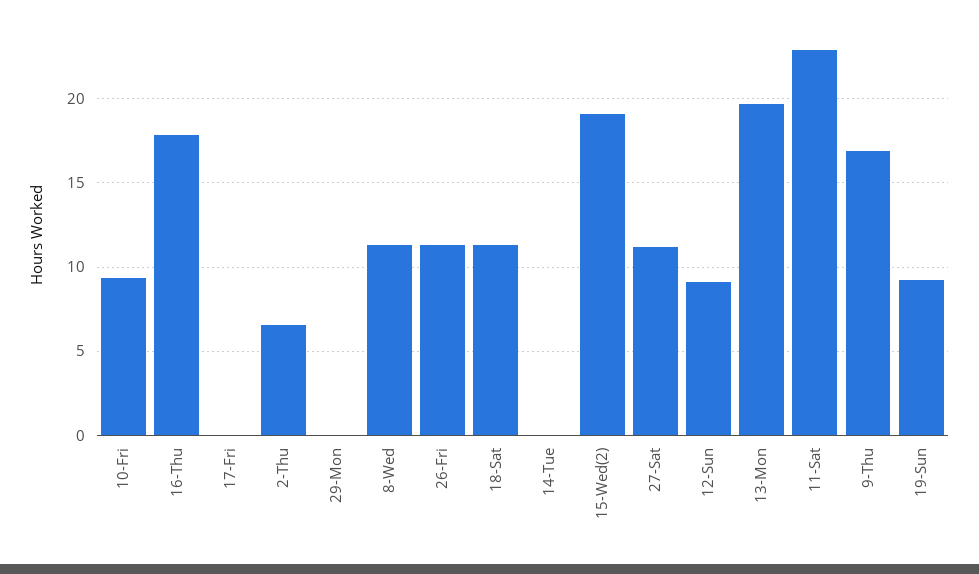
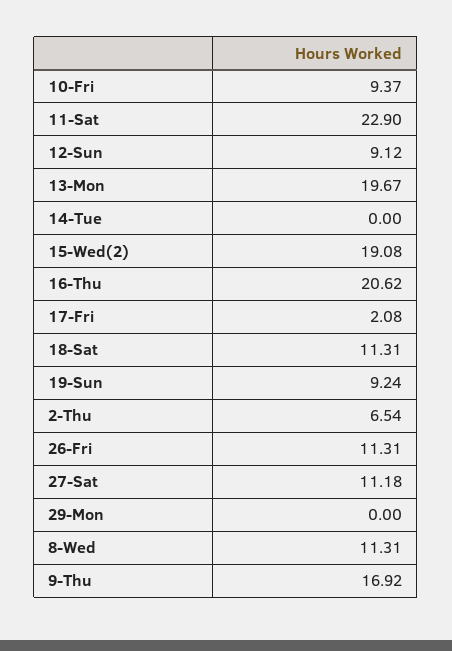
  {
    "10-Fri": 9.37,
-   "16-Thu": 18,
+   "16-Thu": 20.62,
-   "17-Fri": 0,
+   "17-Fri": 2.08,
    "2-Thu": 6.54,
    "29-Mon": 0,
    "8-Wed": 11.31,
    "26-Fri": 11.31,
    "18-Sat": 11.31,
    "14-Tue": 0,
    "15-Wed(2)": 19.08,
    "27-Sat": 11.18,
    "12-Sun": 9.12,
    "13-Mon": 19.67,
    "11-Sat": 22.9,
    "9-Thu": 16.92,
    "19-Sun": 9.24
  }

